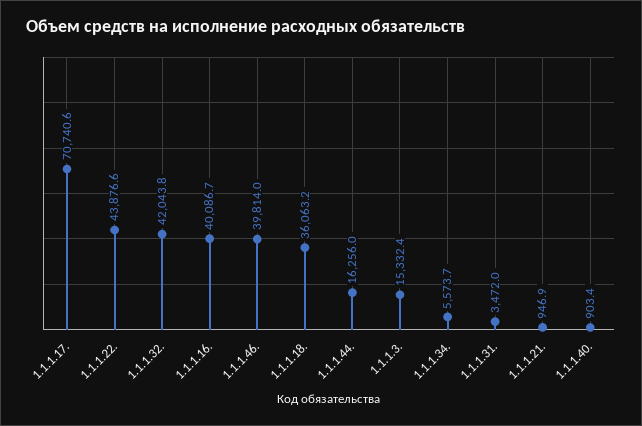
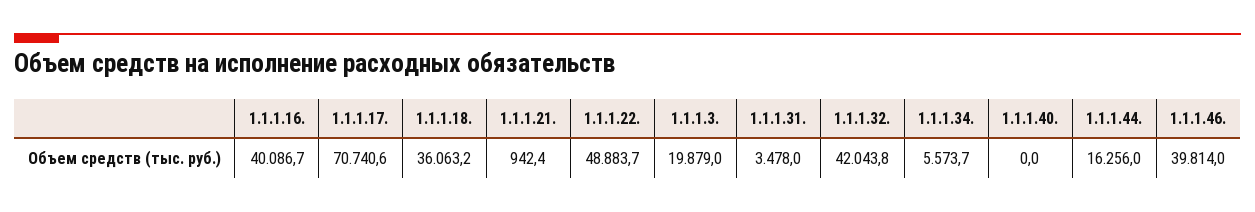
  {
    "1.1.1.17.": 70740.6,
-   "1.1.1.22.": 43876.6,
+   "1.1.1.22.": 48883.7,
    "1.1.1.32.": 42043.8,
    "1.1.1.16.": 40086.7,
    "1.1.1.46.": 39814,
    "1.1.1.18.": 36063.2,
    "1.1.1.44.": 16256,
-   "1.1.1.3.": 15332.4,
+   "1.1.1.3.": 19879,
    "1.1.1.34.": 5573.7,
-   "1.1.1.31.": 3472,
+   "1.1.1.31.": 3478,
-   "1.1.1.21.": 946.9,
+   "1.1.1.21.": 942.4,
-   "1.1.1.40.": 903.4
+   "1.1.1.40.": 0
  }

